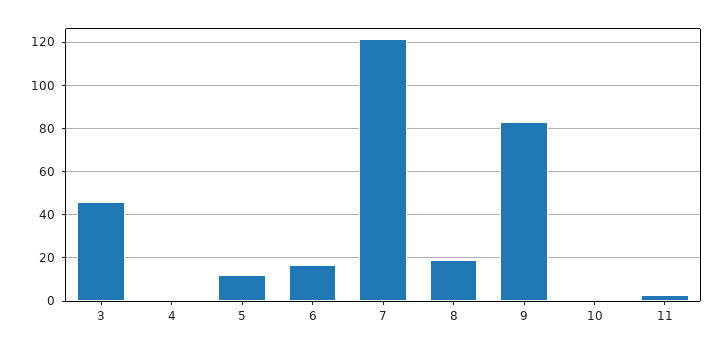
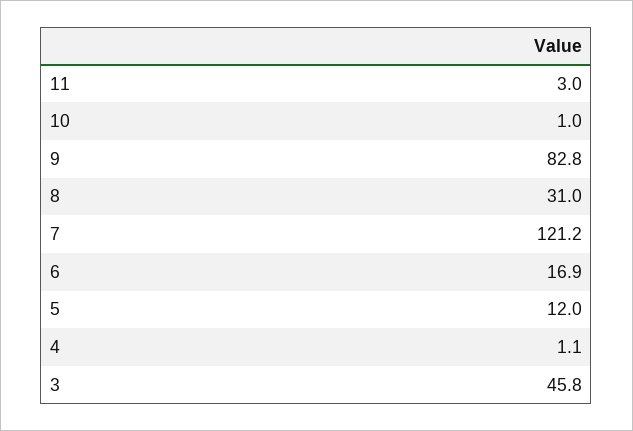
  {
    "3": 45.8,
    "4": 1.1,
    "5": 12,
    "6": 16.9,
    "7": 121.2,
-   "8": 20,
+   "8": 31,
    "9": 82.8,
    "10": 1,
    "11": 3
  }

